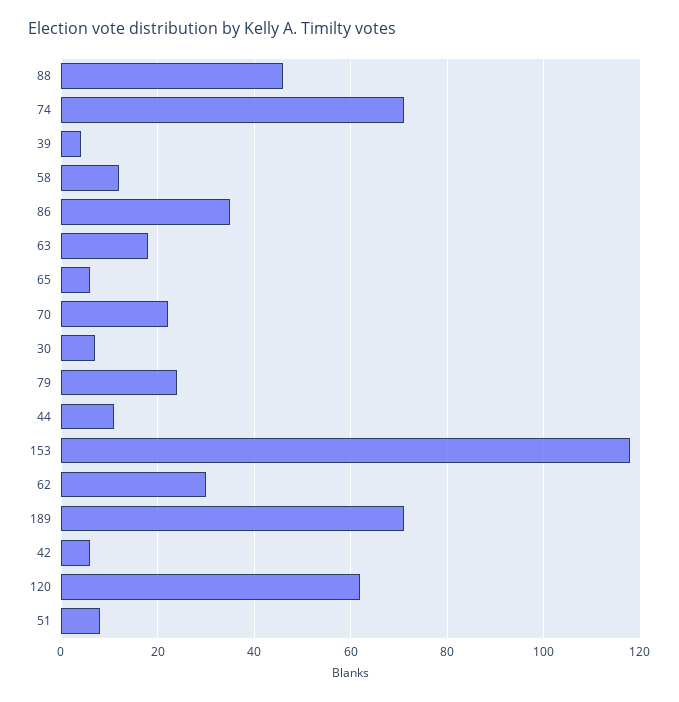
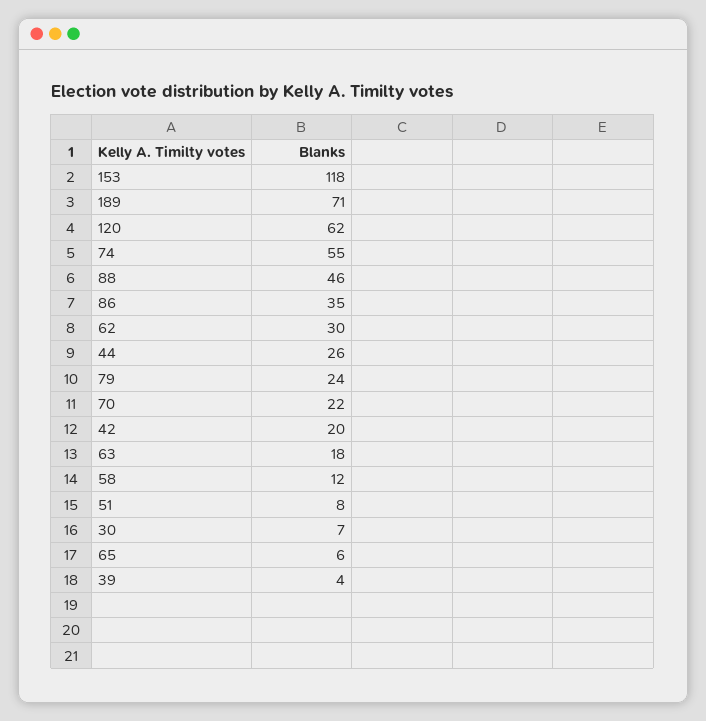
  {
    "88": 46,
-   "74": 70,
+   "74": 55,
    "39": 4,
    "58": 12,
    "86": 35,
    "63": 18,
    "65": 6,
    "70": 22,
    "30": 7,
    "79": 24,
-   "44": 10,
+   "44": 26,
    "153": 118,
    "62": 30,
    "189": 71,
-   "42": 5,
+   "42": 20,
    "120": 62,
    "51": 8
  }

